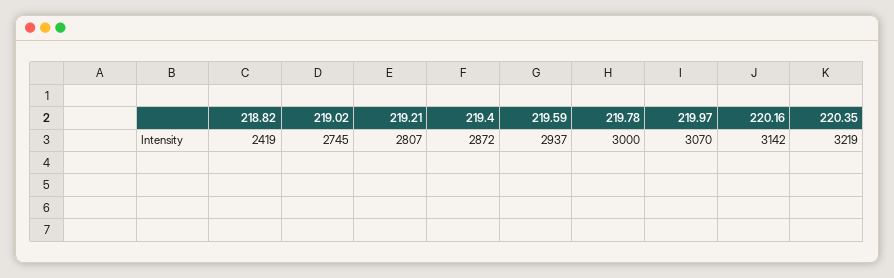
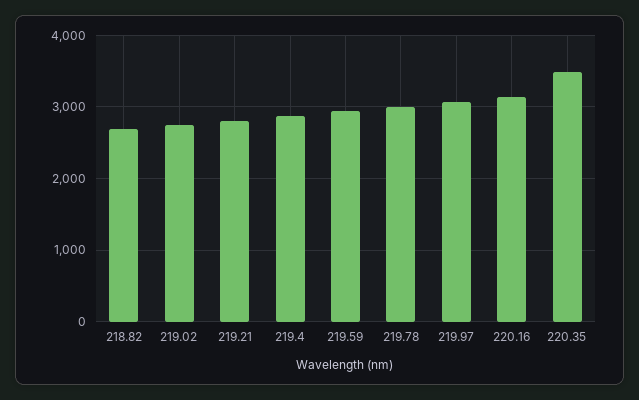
  {
-   "218.82": 2419,
+   "218.82": 2700,
    "219.02": 2745,
    "219.21": 2807,
    "219.4": 2872,
    "219.59": 2937,
    "219.78": 3000,
    "219.97": 3070,
    "220.16": 3142,
-   "220.35": 3219
+   "220.35": 3500
  }

